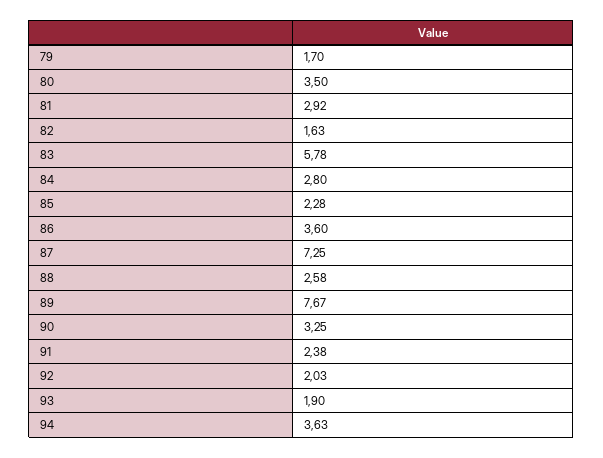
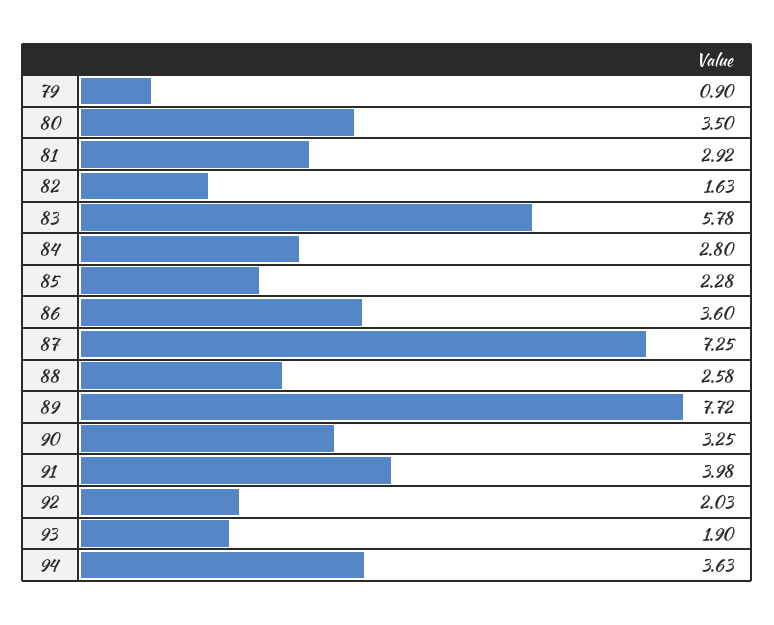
  {
-   "79": 1.7,
+   "79": 0.9,
    "80": 3.5,
    "81": 2.92,
    "82": 1.63,
    "83": 5.78,
    "84": 2.8,
    "85": 2.28,
    "86": 3.6,
    "87": 7.25,
    "88": 2.58,
-   "89": 7.67,
+   "89": 7.72,
    "90": 3.25,
-   "91": 2.38,
+   "91": 3.98,
    "92": 2.03,
    "93": 1.9,
    "94": 3.63
  }

